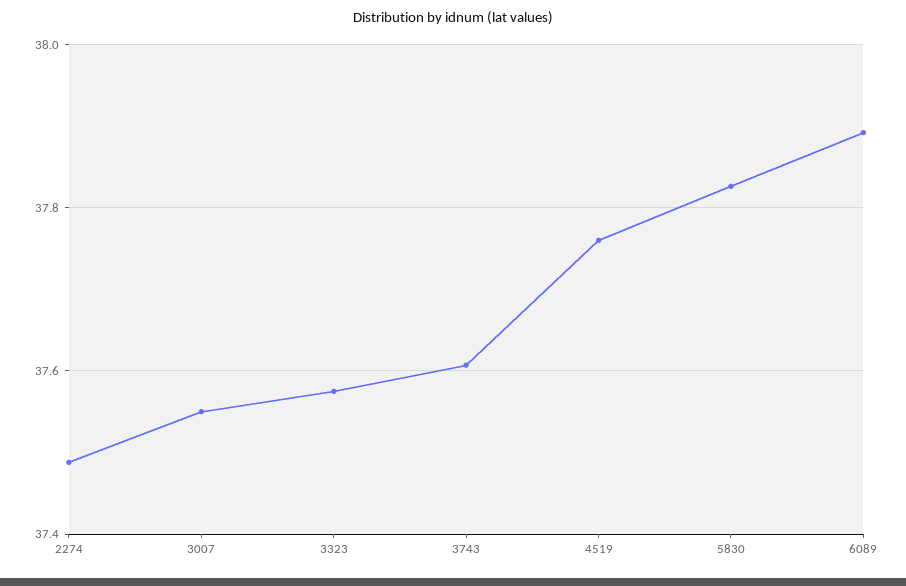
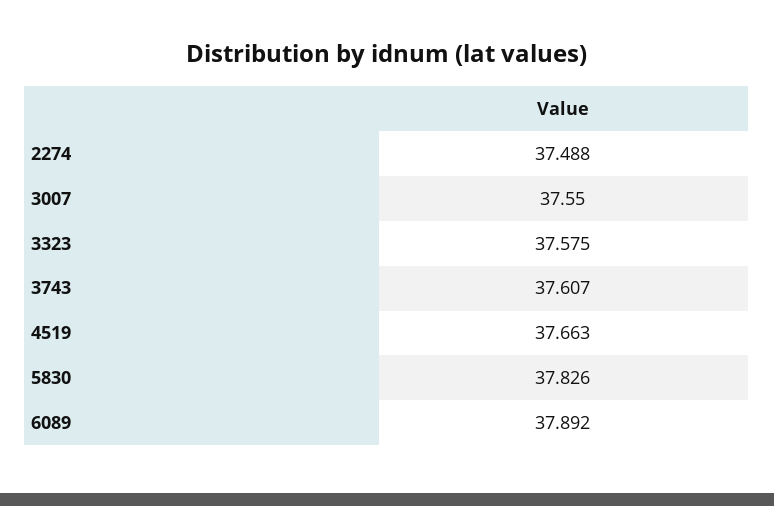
  {
    "2274": 37.488,
    "3007": 37.55,
    "3323": 37.575,
    "3743": 37.607,
-   "4519": 37.76,
+   "4519": 37.663,
    "5830": 37.826,
    "6089": 37.892
  }

